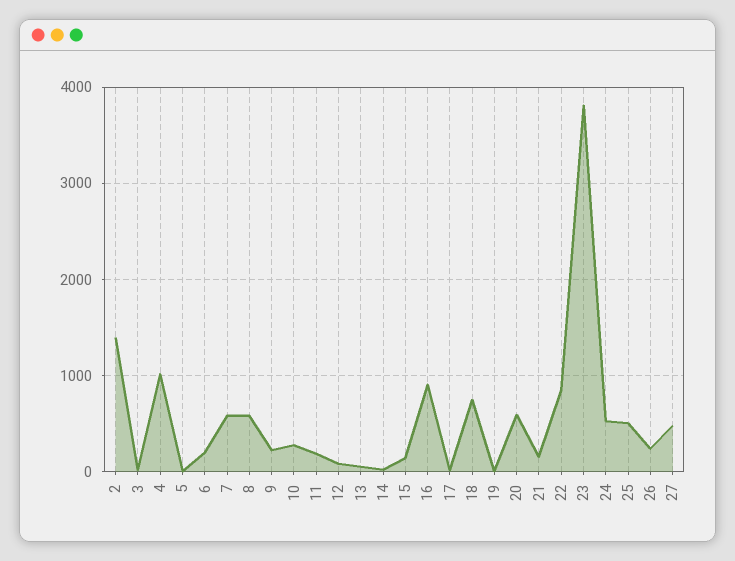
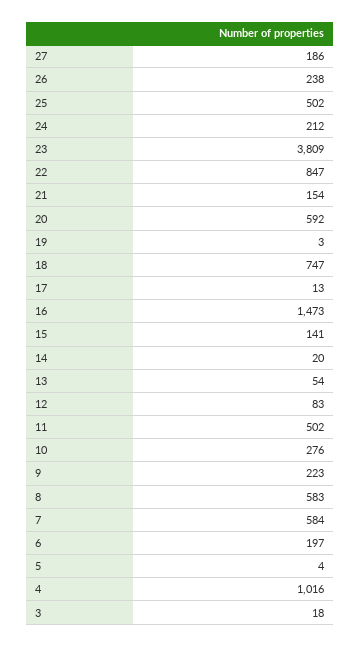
  {
-   "2": 1400,
    "3": 18,
    "4": 1016,
    "5": 4,
    "6": 197,
    "7": 584,
    "8": 583,
    "9": 223,
    "10": 276,
-   "11": 200,
+   "11": 502,
    "12": 83,
    "13": 54,
    "14": 20,
    "15": 141,
-   "16": 900,
+   "16": 1473,
    "17": 13,
    "18": 747,
    "19": 3,
    "20": 592,
    "21": 154,
    "22": 847,
    "23": 3809,
-   "24": 500,
+   "24": 212,
    "25": 502,
    "26": 238,
-   "27": 500
+   "27": 186
  }

